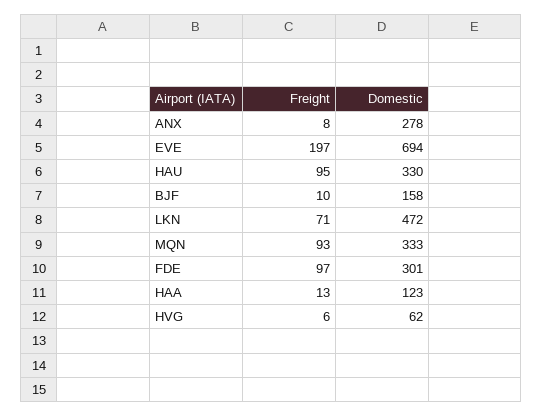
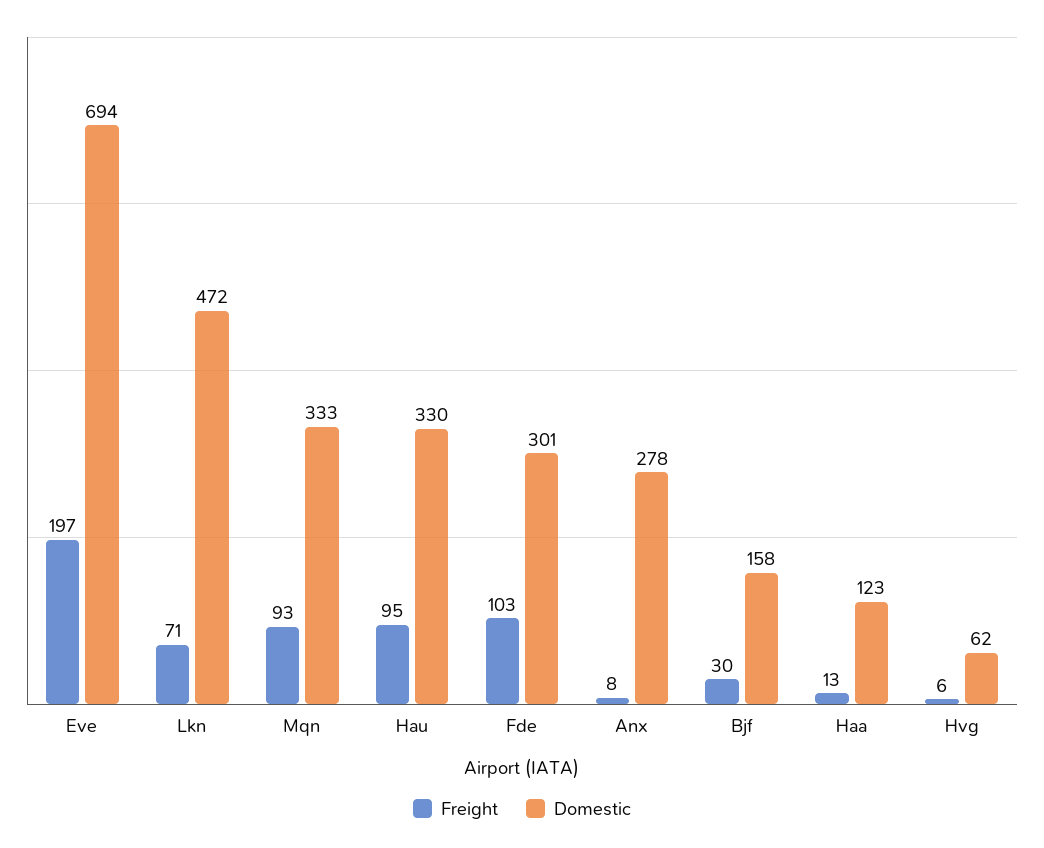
  {
    "Freight": {
      "ANX": 8,
      "EVE": 197,
      "HAU": 95,
-     "BJF": 10,
+     "BJF": 30,
      "LKN": 71,
      "MQN": 93,
-     "FDE": 97,
+     "FDE": 103,
      "HAA": 13,
      "HVG": 6
    },
    "Domestic": {
      "ANX": 278,
      "EVE": 694,
      "HAU": 330,
      "BJF": 158,
      "LKN": 472,
      "MQN": 333,
      "FDE": 301,
      "HAA": 123,
      "HVG": 62
    }
  }

